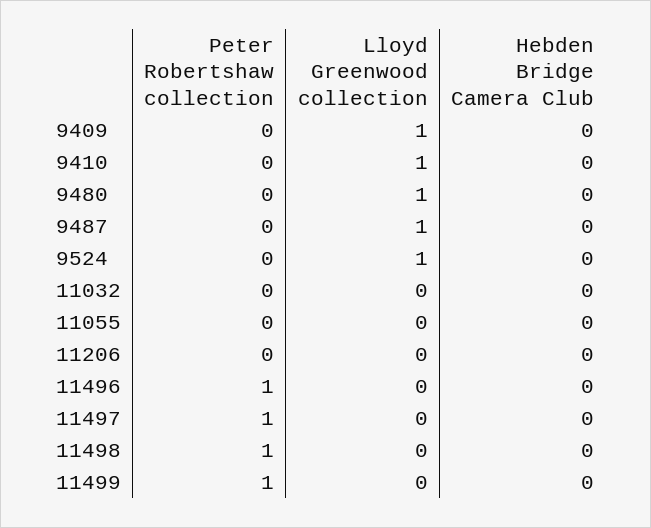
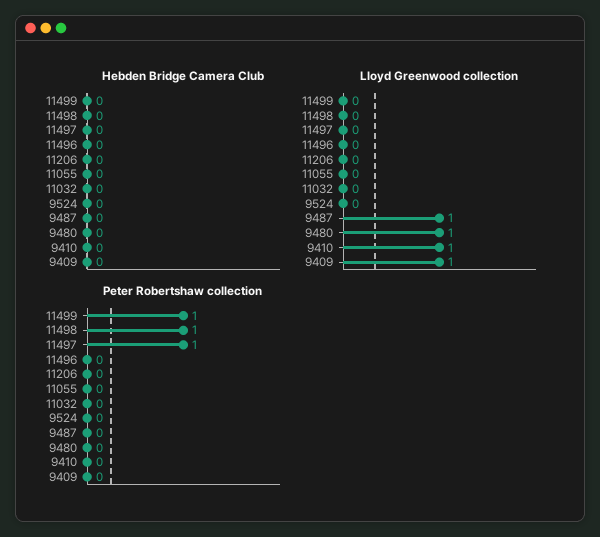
  {
    "Peter Robertshaw collection": {
      "9409": 0,
      "9410": 0,
      "9480": 0,
      "9487": 0,
      "9524": 0,
      "11032": 0,
      "11055": 0,
      "11206": 0,
-     "11496": 1,
+     "11496": 0,
      "11497": 1,
      "11498": 1,
      "11499": 1
    },
    "Lloyd Greenwood collection": {
      "9409": 1,
      "9410": 1,
      "9480": 1,
      "9487": 1,
-     "9524": 1,
+     "9524": 0,
      "11032": 0,
      "11055": 0,
      "11206": 0,
      "11496": 0,
      "11497": 0,
      "11498": 0,
      "11499": 0
    },
    "Hebden Bridge Camera Club": {
      "9409": 0,
      "9410": 0,
      "9480": 0,
      "9487": 0,
      "9524": 0,
      "11032": 0,
      "11055": 0,
      "11206": 0,
      "11496": 0,
      "11497": 0,
      "11498": 0,
      "11499": 0
    }
  }

